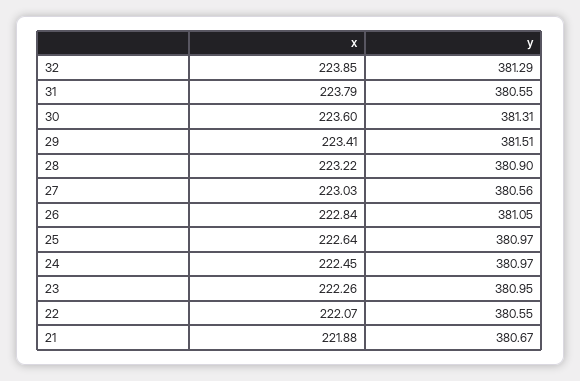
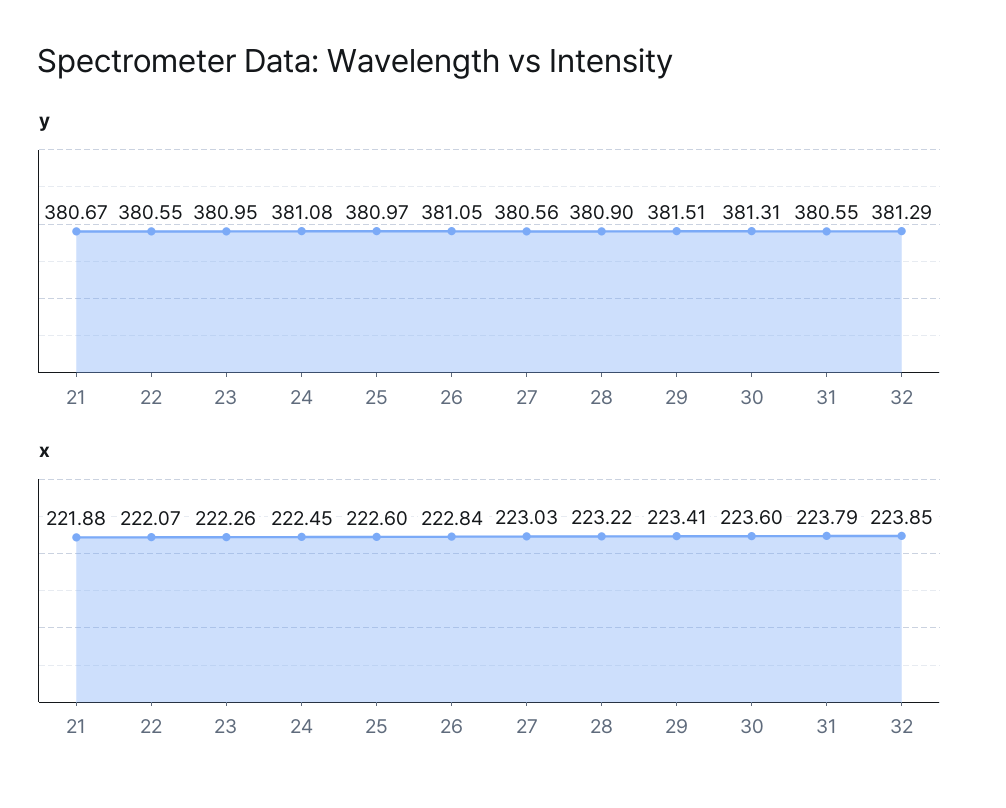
  {
    "x": {
      "32": 223.85,
      "31": 223.79,
      "30": 223.6,
      "29": 223.41,
      "28": 223.22,
      "27": 223.03,
      "26": 222.84,
-     "25": 222.64,
+     "25": 222.6,
      "24": 222.45,
      "23": 222.26,
      "22": 222.07,
      "21": 221.88
    },
    "y": {
      "32": 381.29,
      "31": 380.55,
      "30": 381.31,
      "29": 381.51,
      "28": 380.9,
      "27": 380.56,
      "26": 381.05,
      "25": 380.97,
-     "24": 380.97,
+     "24": 381.08,
      "23": 380.95,
      "22": 380.55,
      "21": 380.67
    }
  }

